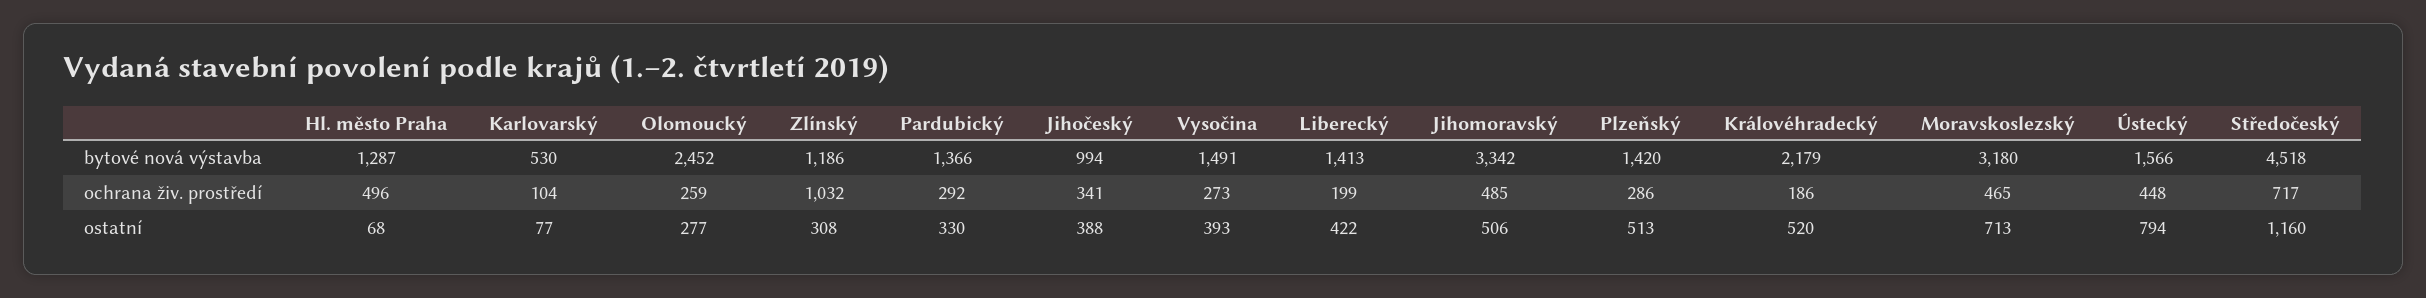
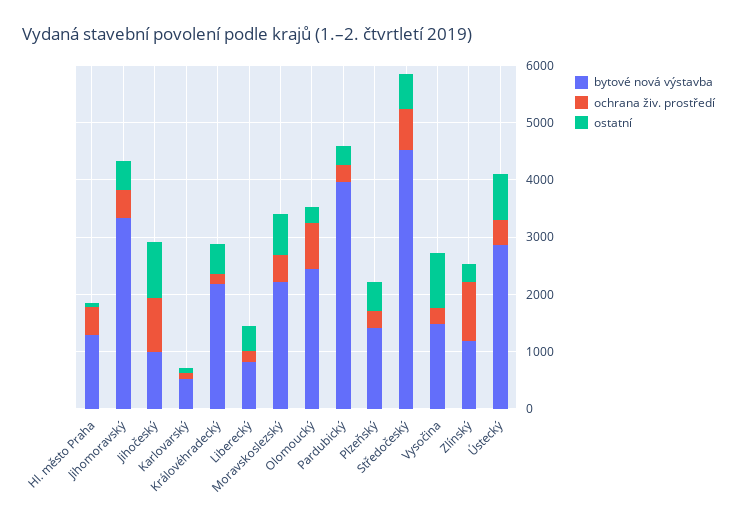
  {
    "bytové nová výstavba": {
      "Hl. město Praha": 1287,
      "Karlovarský": 530,
      "Olomoucký": 2452,
      "Zlínský": 1186,
-     "Pardubický": 1366,
+     "Pardubický": 4000,
      "Jihočeský": 994,
      "Vysočina": 1491,
-     "Liberecký": 1413,
+     "Liberecký": 800,
      "Jihomoravský": 3342,
      "Plzeňský": 1420,
      "Královéhradecký": 2179,
-     "Moravskoslezský": 3180,
+     "Moravskoslezský": 2200,
-     "Ústecký": 1566,
+     "Ústecký": 2800,
      "Středočeský": 4518
    },
    "ochrana živ. prostředí": {
      "Hl. město Praha": 496,
      "Karlovarský": 104,
-     "Olomoucký": 259,
+     "Olomoucký": 800,
      "Zlínský": 1032,
      "Pardubický": 292,
-     "Jihočeský": 341,
+     "Jihočeský": 1000,
      "Vysočina": 273,
      "Liberecký": 199,
      "Jihomoravský": 485,
      "Plzeňský": 286,
      "Královéhradecký": 186,
      "Moravskoslezský": 465,
      "Ústecký": 448,
      "Středočeský": 717
    },
    "ostatní": {
      "Hl. město Praha": 68,
      "Karlovarský": 77,
      "Olomoucký": 277,
      "Zlínský": 308,
      "Pardubický": 330,
-     "Jihočeský": 388,
+     "Jihočeský": 1000,
-     "Vysočina": 393,
+     "Vysočina": 1000,
      "Liberecký": 422,
      "Jihomoravský": 506,
      "Plzeňský": 513,
      "Královéhradecký": 520,
      "Moravskoslezský": 713,
      "Ústecký": 794,
-     "Středočeský": 1160
+     "Středočeský": 600
    }
  }

